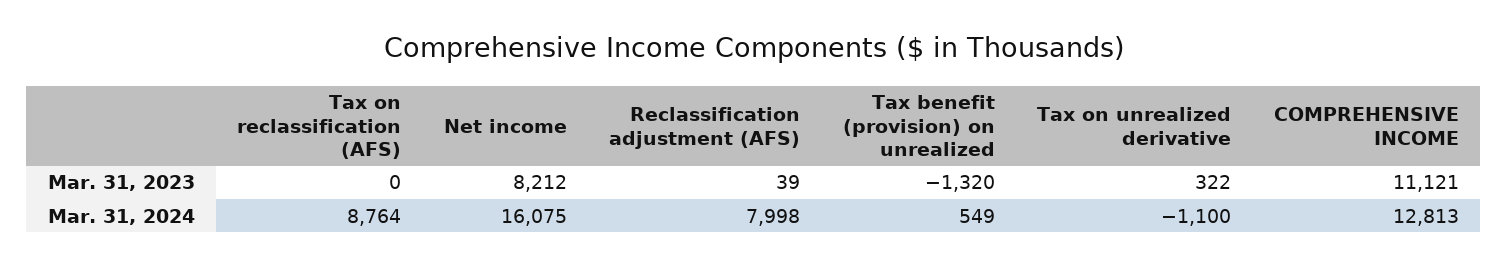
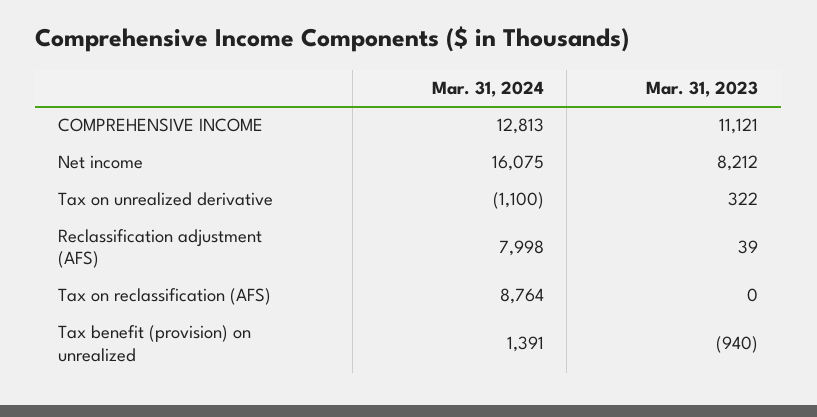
  {
    "Tax on reclassification (AFS)": {
      "Mar. 31, 2023": 0,
      "Mar. 31, 2024": 8764
    },
    "Net income": {
      "Mar. 31, 2023": 8212,
      "Mar. 31, 2024": 16075
    },
    "Reclassification adjustment (AFS)": {
      "Mar. 31, 2023": 39,
      "Mar. 31, 2024": 7998
    },
    "Tax benefit (provision) on unrealized": {
-     "Mar. 31, 2023": -1320,
+     "Mar. 31, 2023": -940,
-     "Mar. 31, 2024": 549
+     "Mar. 31, 2024": 1391
    },
    "Tax on unrealized derivative": {
      "Mar. 31, 2023": 322,
      "Mar. 31, 2024": -1100
    },
    "COMPREHENSIVE INCOME": {
      "Mar. 31, 2023": 11121,
      "Mar. 31, 2024": 12813
    }
  }

